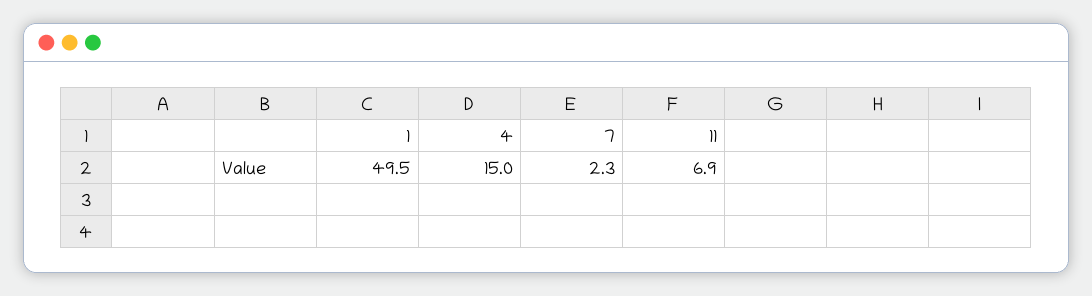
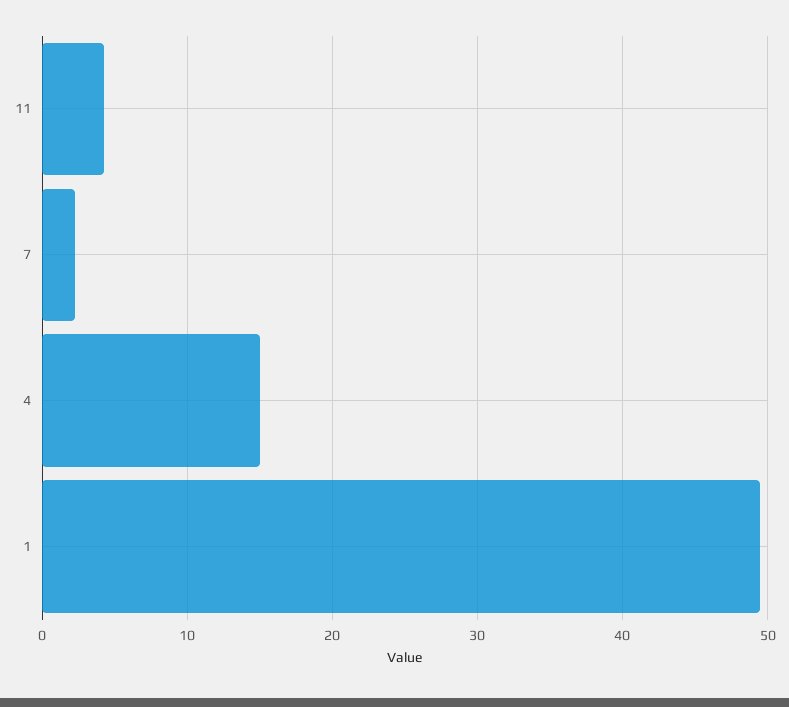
  {
    "1": 49.5,
    "4": 15,
    "7": 2.3,
-   "11": 6.9
+   "11": 4
  }

